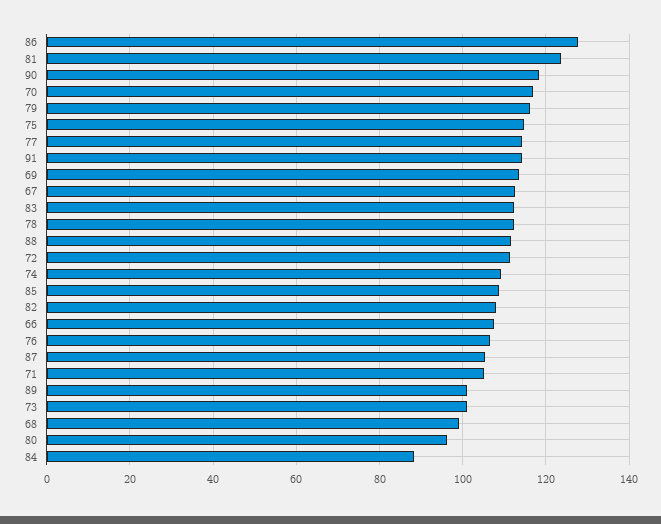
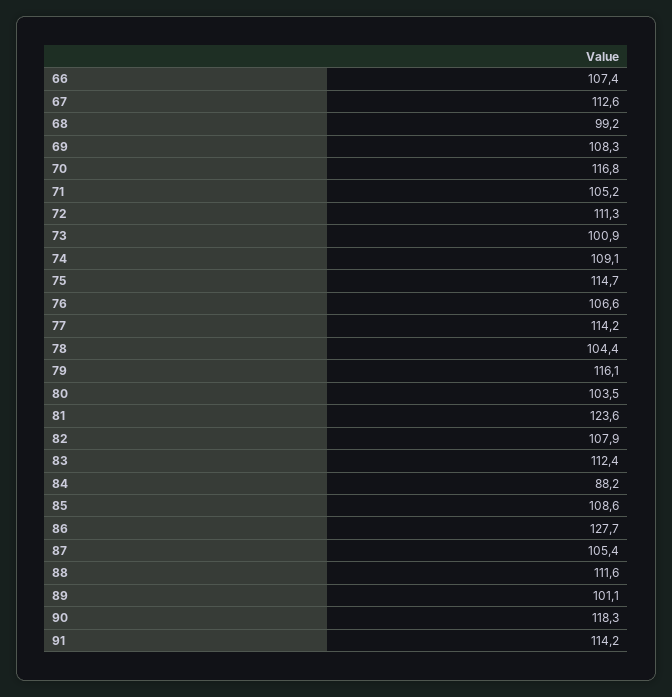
  {
    "86": 127.7,
    "81": 123.6,
    "90": 118.3,
    "70": 116.8,
    "79": 116.1,
    "75": 114.7,
    "77": 114.2,
    "91": 114.2,
-   "69": 114,
+   "69": 108.3,
    "67": 112.6,
    "83": 112.4,
-   "78": 112,
+   "78": 104.4,
    "88": 111.6,
    "72": 111.3,
    "74": 109.1,
    "85": 108.6,
    "82": 107.9,
    "66": 107.4,
    "76": 106.6,
    "87": 105.4,
    "71": 105.2,
    "89": 101.1,
    "73": 100.9,
    "68": 99.2,
-   "80": 96,
+   "80": 103.5,
    "84": 88.2
  }

